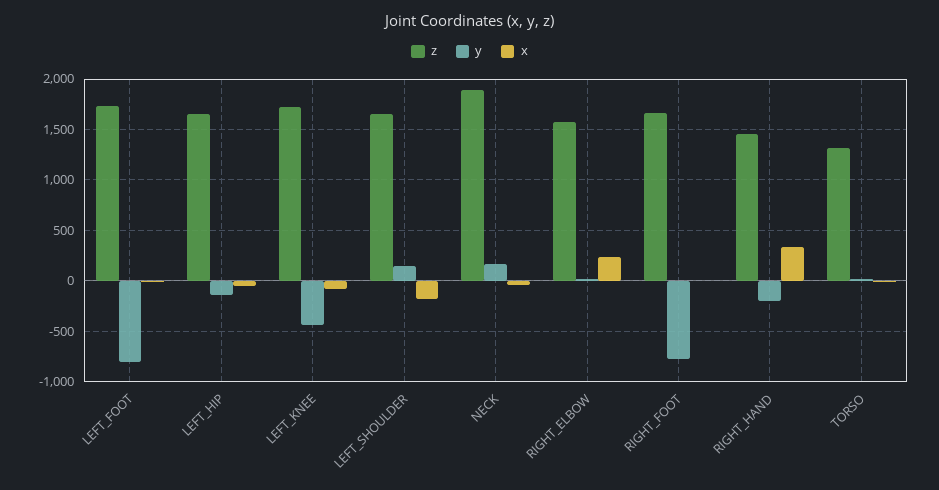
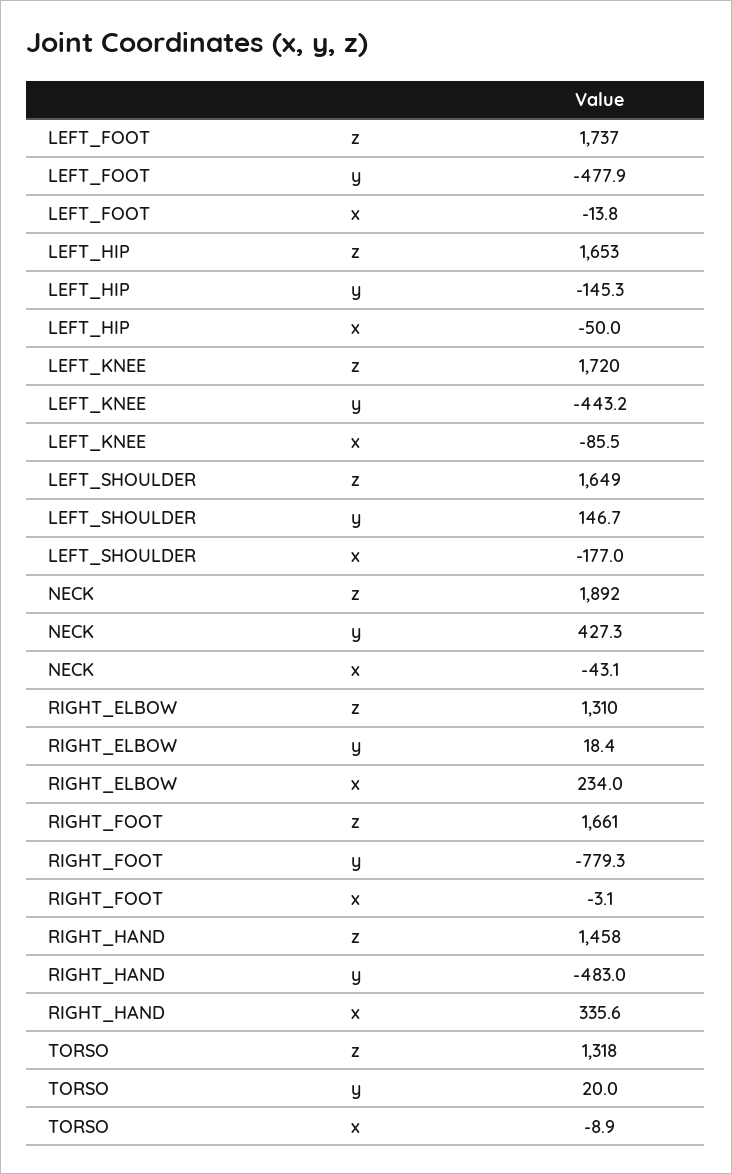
  {
    "z": {
      "LEFT_FOOT": 1737,
      "LEFT_HIP": 1653,
      "LEFT_KNEE": 1720,
      "LEFT_SHOULDER": 1649,
      "NECK": 1892,
-     "RIGHT_ELBOW": 1600,
+     "RIGHT_ELBOW": 1310,
      "RIGHT_FOOT": 1661,
      "RIGHT_HAND": 1458,
      "TORSO": 1318
    },
    "y": {
-     "LEFT_FOOT": -800,
+     "LEFT_FOOT": -477.9,
      "LEFT_HIP": -145.3,
      "LEFT_KNEE": -443.2,
      "LEFT_SHOULDER": 146.7,
-     "NECK": 200,
+     "NECK": 427.3,
      "RIGHT_ELBOW": 18.4,
      "RIGHT_FOOT": -779.3,
-     "RIGHT_HAND": -200,
+     "RIGHT_HAND": -483,
      "TORSO": 20
    },
    "x": {
      "LEFT_FOOT": -13.8,
      "LEFT_HIP": -50,
      "LEFT_KNEE": -85.5,
      "LEFT_SHOULDER": -177,
      "NECK": -43.1,
      "RIGHT_ELBOW": 234,
      "RIGHT_FOOT": -3.1,
      "RIGHT_HAND": 335.6,
      "TORSO": -8.9
    }
  }

